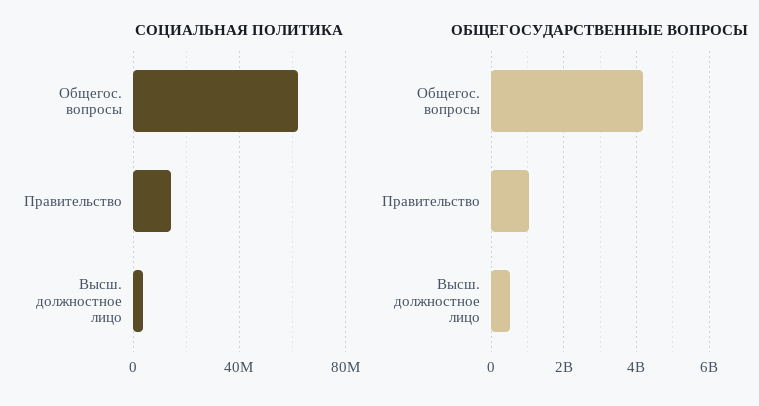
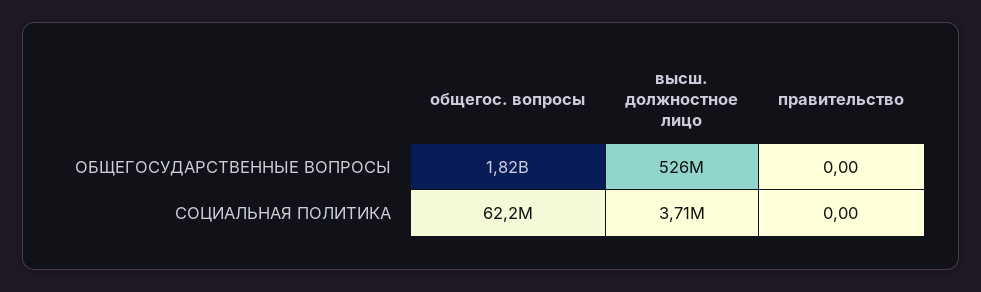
  {
    "СОЦИАЛЬНАЯ ПОЛИТИКА": {
      "Общегос. вопросы": 62200000,
-     "Правительство": 15000000,
+     "Правительство": 0,
      "Высш. должностное лицо": 3710000
    },
    "ОБЩЕГОСУДАРСТВЕННЫЕ ВОПРОСЫ": {
-     "Общегос. вопросы": 4200000000,
+     "Общегос. вопросы": 1820000000,
-     "Правительство": 1000000000,
+     "Правительство": 0,
      "Высш. должностное лицо": 526000000
    }
  }

